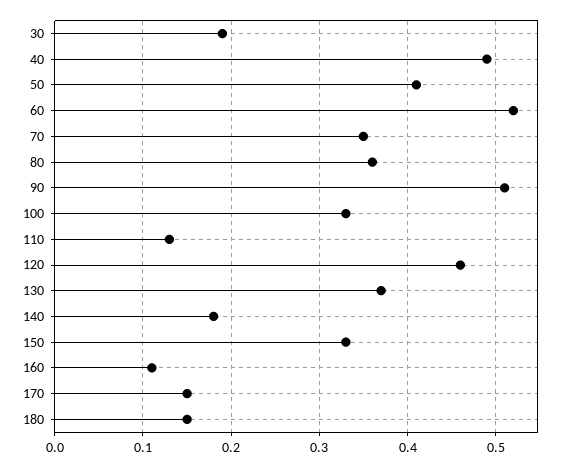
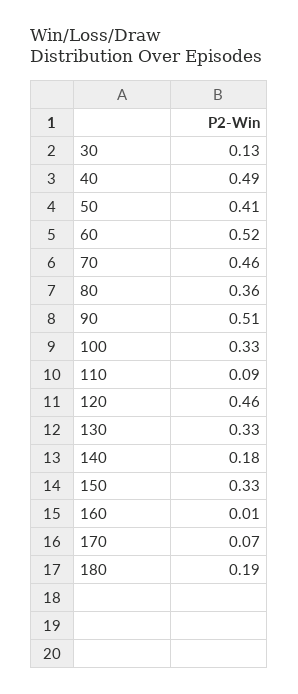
  {
-   "30": 0.19,
+   "30": 0.13,
    "40": 0.49,
    "50": 0.41,
    "60": 0.52,
-   "70": 0.35,
+   "70": 0.46,
    "80": 0.36,
    "90": 0.51,
    "100": 0.33,
-   "110": 0.13,
+   "110": 0.09,
    "120": 0.46,
-   "130": 0.37,
+   "130": 0.33,
    "140": 0.18,
    "150": 0.33,
-   "160": 0.11,
+   "160": 0.01,
-   "170": 0.15,
+   "170": 0.07,
-   "180": 0.15
+   "180": 0.19
  }

